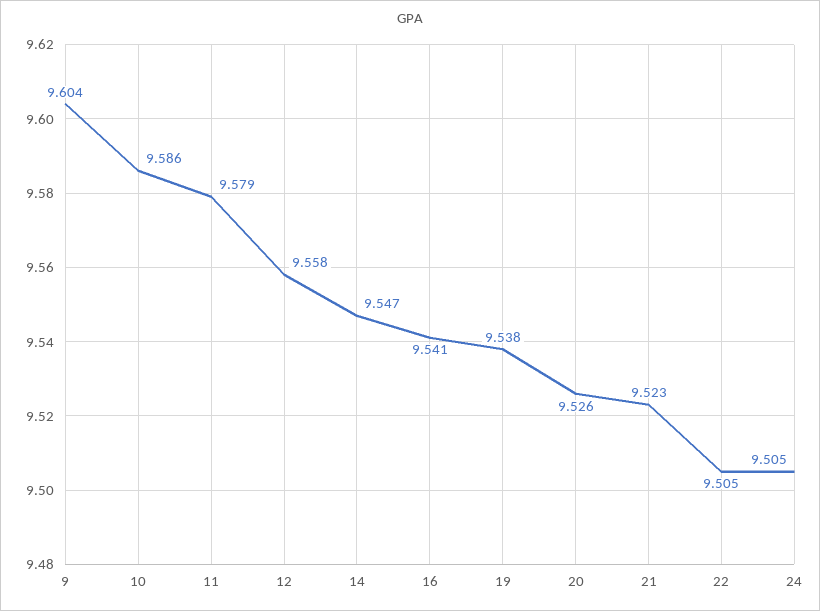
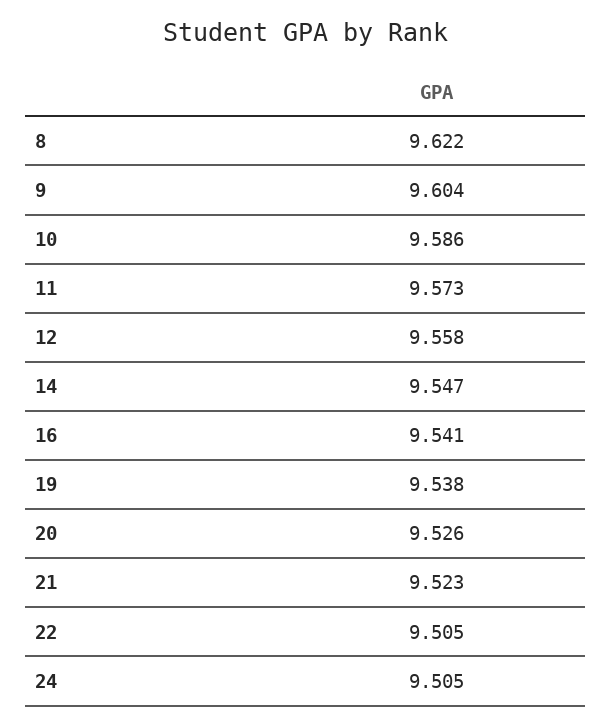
  {
    "9": 9.604,
    "10": 9.586,
-   "11": 9.579,
+   "11": 9.573,
    "12": 9.558,
    "14": 9.547,
    "16": 9.541,
    "19": 9.538,
    "20": 9.526,
    "21": 9.523,
    "22": 9.505,
-   "24": 9.505
+   "24": 9.505,
+   "8": 9.622
  }

